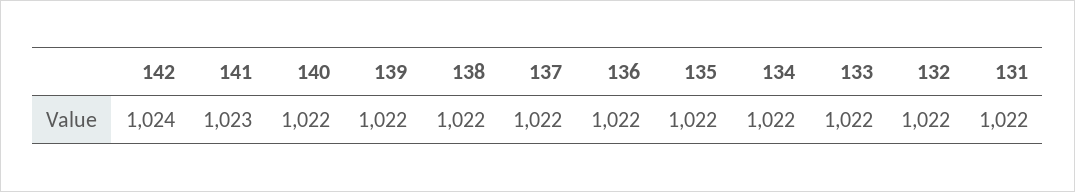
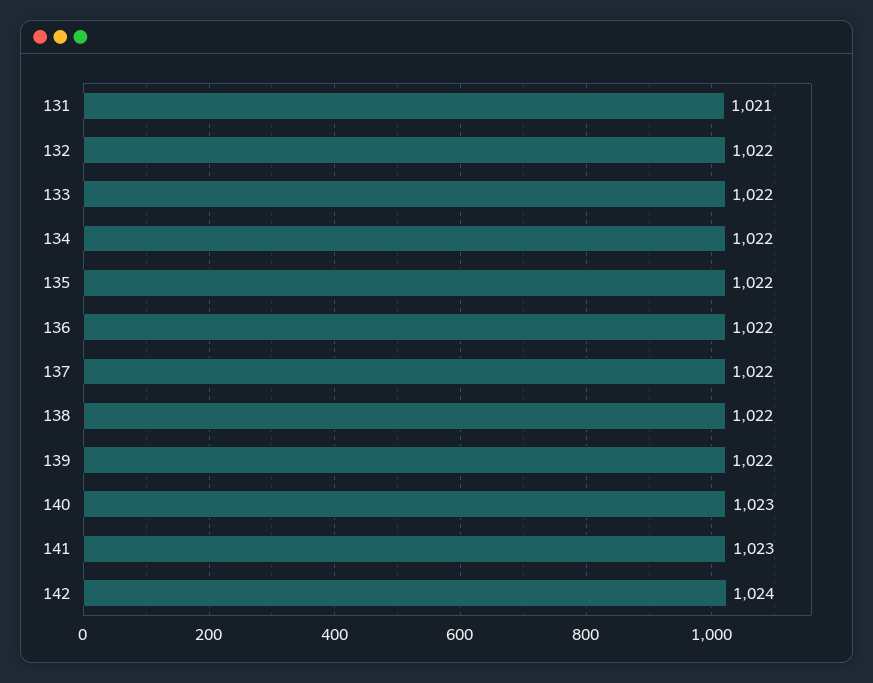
  {
    "142": 1024,
    "141": 1023,
-   "140": 1022,
+   "140": 1023,
    "139": 1022,
    "138": 1022,
    "137": 1022,
    "136": 1022,
    "135": 1022,
    "134": 1022,
    "133": 1022,
    "132": 1022,
-   "131": 1022
+   "131": 1021
  }

